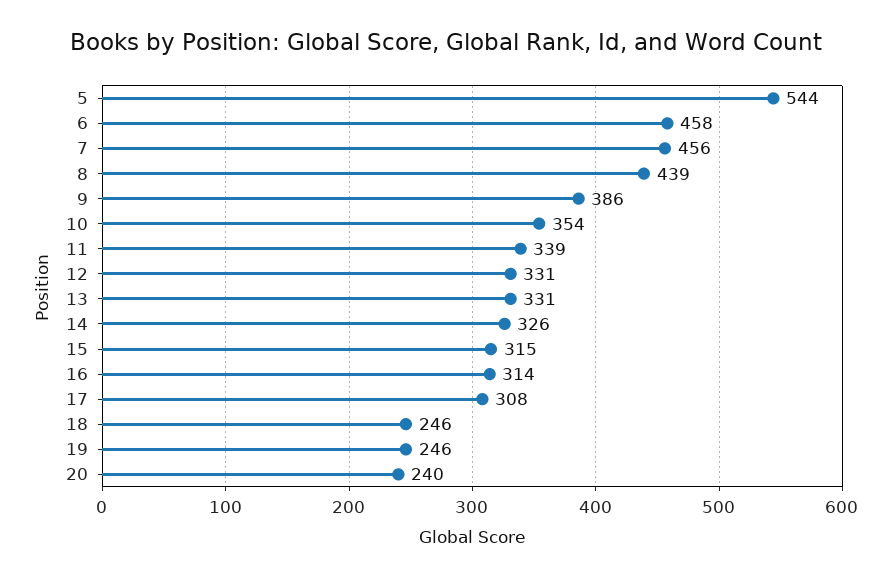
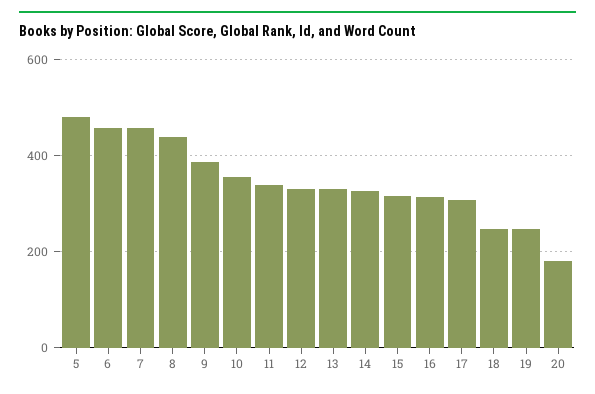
  {
-   "5": 544,
+   "5": 480,
    "6": 458,
    "7": 456,
    "8": 439,
    "9": 386,
    "10": 354,
    "11": 339,
    "12": 331,
    "13": 331,
    "14": 326,
    "15": 315,
    "16": 314,
    "17": 308,
    "18": 246,
    "19": 246,
-   "20": 240
+   "20": 180
  }

